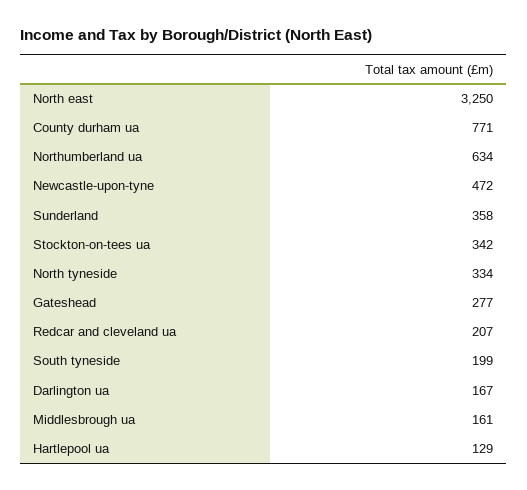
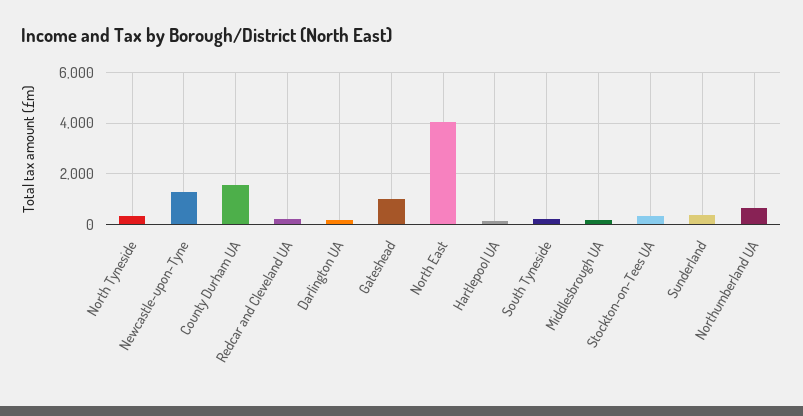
  {
-   "North east": 3250,
+   "North east": 4000,
-   "County durham ua": 771,
+   "County durham ua": 1500,
    "Northumberland ua": 634,
-   "Newcastle-upon-tyne": 472,
+   "Newcastle-upon-tyne": 1250,
    "Sunderland": 358,
    "Stockton-on-tees ua": 342,
    "North tyneside": 334,
-   "Gateshead": 277,
+   "Gateshead": 1000,
    "Redcar and cleveland ua": 207,
    "South tyneside": 199,
    "Darlington ua": 167,
    "Middlesbrough ua": 161,
    "Hartlepool ua": 129
  }

